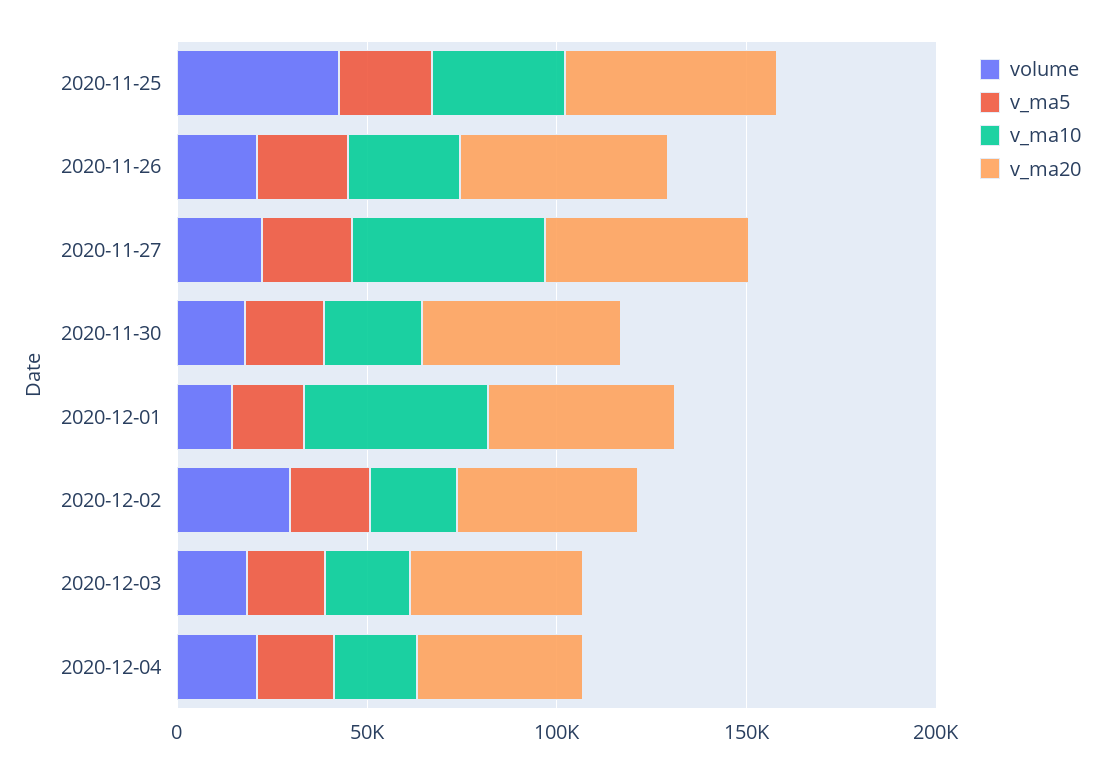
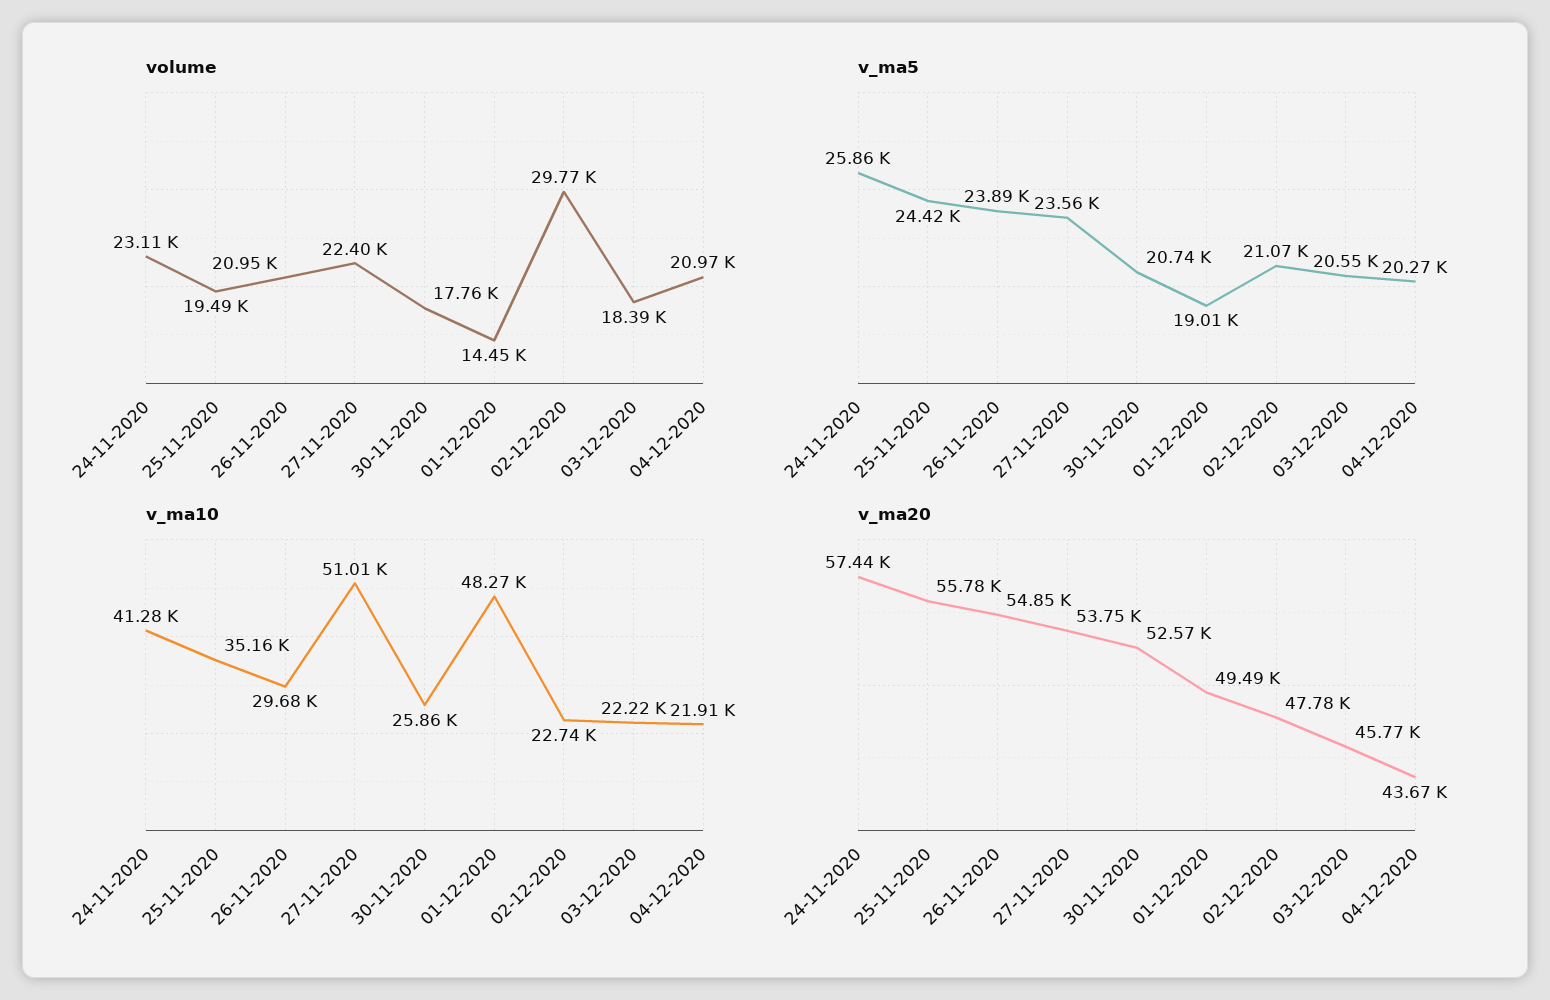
  {
    "volume": {
-     "2020-11-25": 40000,
+     "2020-11-25": 19490,
      "2020-11-26": 20950,
      "2020-11-27": 22400,
      "2020-11-30": 17760,
      "2020-12-01": 14450,
      "2020-12-02": 29770,
      "2020-12-03": 18390,
-     "2020-12-04": 20970
+     "2020-12-04": 20970,
+     "24-11-2020": 23110
    },
    "v_ma5": {
      "2020-11-25": 24420,
      "2020-11-26": 23890,
      "2020-11-27": 23560,
      "2020-11-30": 20740,
      "2020-12-01": 19010,
      "2020-12-02": 21070,
      "2020-12-03": 20550,
-     "2020-12-04": 20270
+     "2020-12-04": 20270,
+     "24-11-2020": 25860
    },
    "v_ma10": {
      "2020-11-25": 35160,
      "2020-11-26": 29680,
      "2020-11-27": 51010,
      "2020-11-30": 25860,
      "2020-12-01": 48270,
      "2020-12-02": 22740,
      "2020-12-03": 22220,
-     "2020-12-04": 21910
+     "2020-12-04": 21910,
+     "24-11-2020": 41280
    },
    "v_ma20": {
      "2020-11-25": 55780,
      "2020-11-26": 54850,
      "2020-11-27": 53750,
      "2020-11-30": 52570,
      "2020-12-01": 49490,
      "2020-12-02": 47780,
      "2020-12-03": 45770,
-     "2020-12-04": 43670
+     "2020-12-04": 43670,
+     "24-11-2020": 57440
    }
  }

